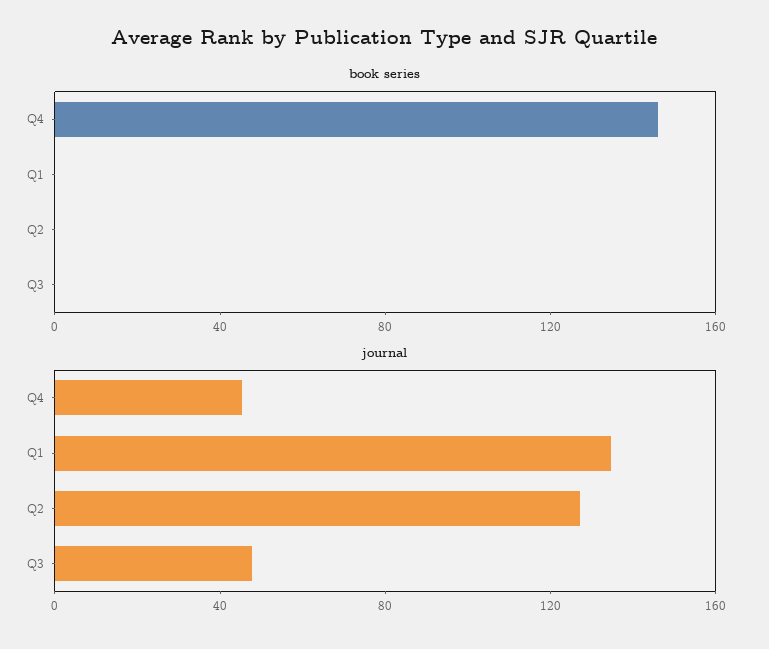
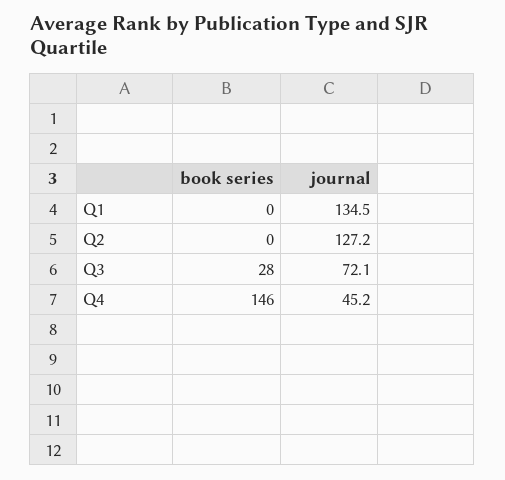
  {
    "book series": {
      "Q4": 146,
      "Q1": 0,
      "Q2": 0,
-     "Q3": 0
+     "Q3": 28
    },
    "journal": {
      "Q4": 45.2,
      "Q1": 134.5,
      "Q2": 127.2,
-     "Q3": 50
+     "Q3": 72.1
    }
  }

